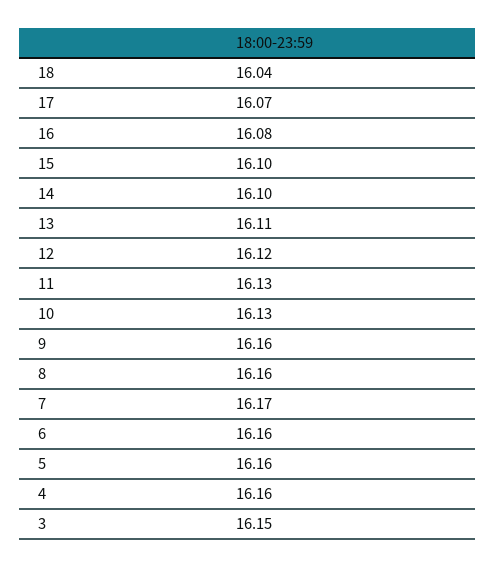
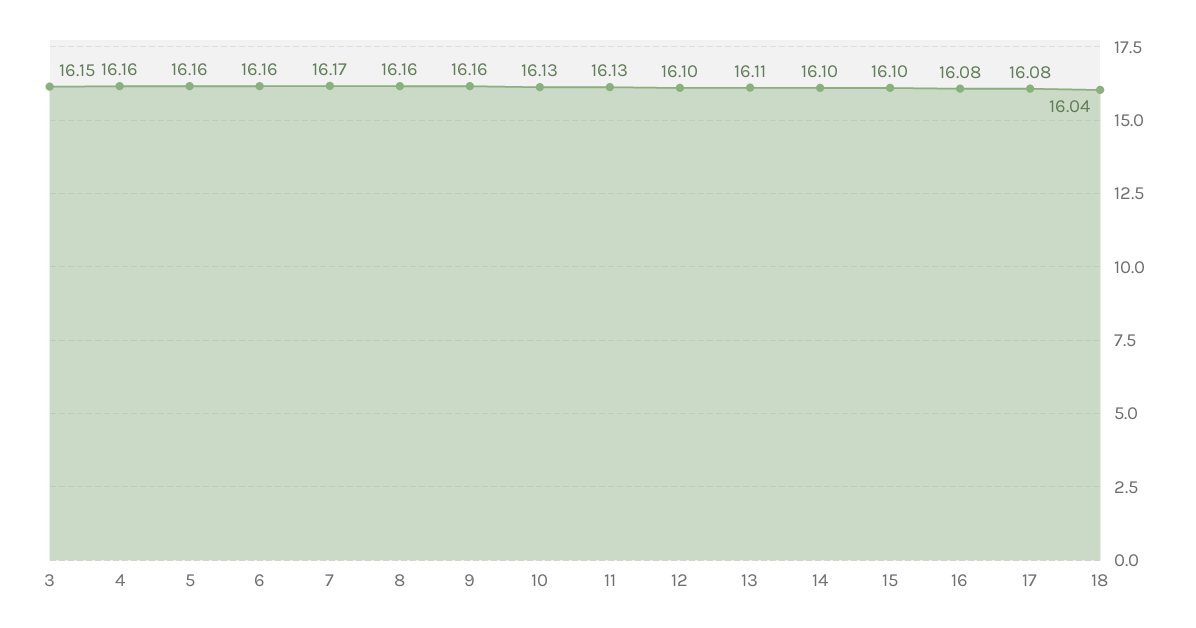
  {
    "18": 16.04,
-   "17": 16.07,
+   "17": 16.08,
    "16": 16.08,
    "15": 16.1,
    "14": 16.1,
    "13": 16.11,
-   "12": 16.12,
+   "12": 16.1,
    "11": 16.13,
    "10": 16.13,
    "9": 16.16,
    "8": 16.16,
    "7": 16.17,
    "6": 16.16,
    "5": 16.16,
    "4": 16.16,
    "3": 16.15
  }

